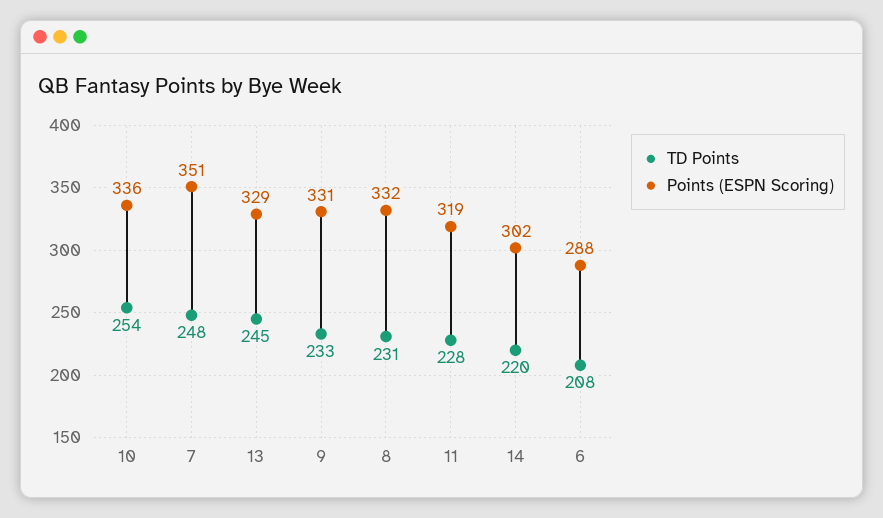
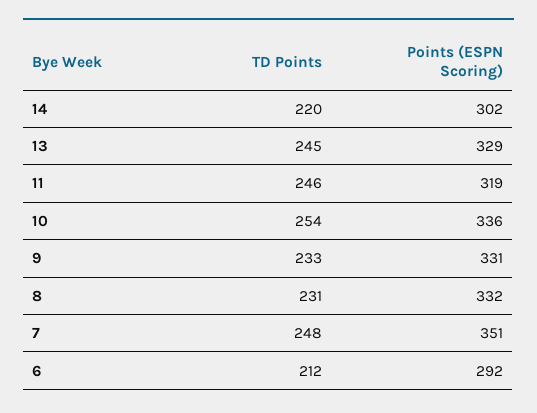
  {
    "TD Points": {
      "10": 254,
      "7": 248,
      "13": 245,
      "9": 233,
      "8": 231,
-     "11": 228,
+     "11": 246,
      "14": 220,
-     "6": 208
+     "6": 212
    },
    "Points (ESPN Scoring)": {
      "10": 336,
      "7": 351,
      "13": 329,
      "9": 331,
      "8": 332,
      "11": 319,
      "14": 302,
-     "6": 288
+     "6": 292
    }
  }

